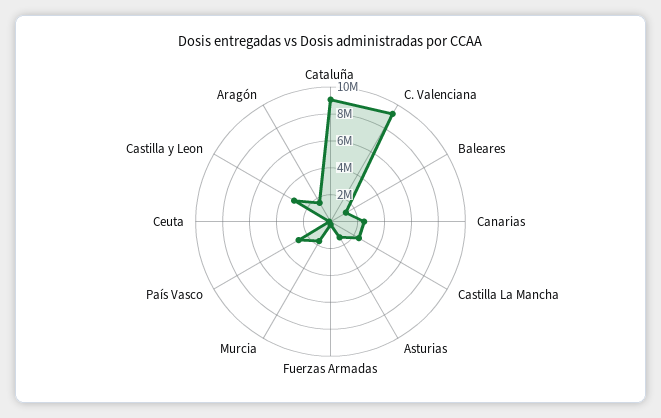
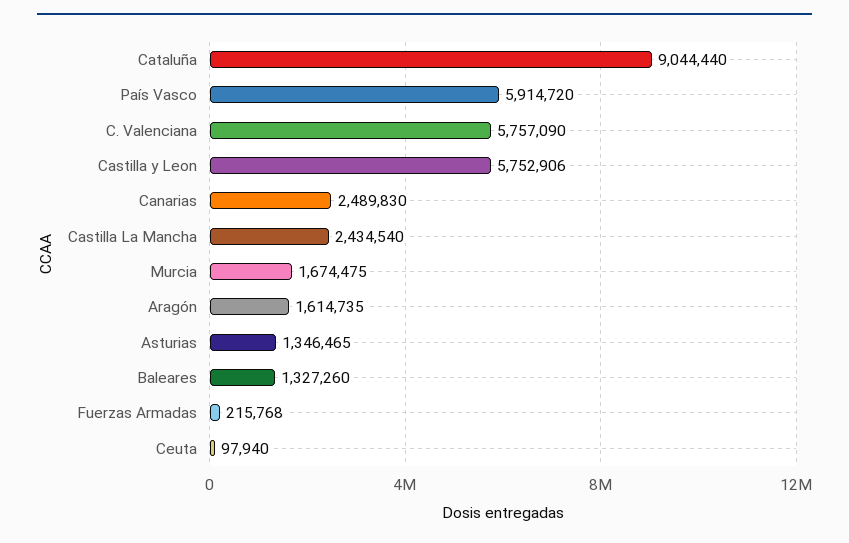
  {
    "Cataluña": 9044440,
-   "C. Valenciana": 9000000,
+   "C. Valenciana": 5757090,
    "Baleares": 1327260,
    "Canarias": 2489830,
    "Castilla La Mancha": 2434540,
    "Asturias": 1346465,
    "Fuerzas Armadas": 215768,
    "Murcia": 1674475,
-   "País Vasco": 3000000,
+   "País Vasco": 5914720,
    "Ceuta": 97940,
-   "Castilla y Leon": 3000000,
+   "Castilla y Leon": 5752906,
    "Aragón": 1614735
  }

